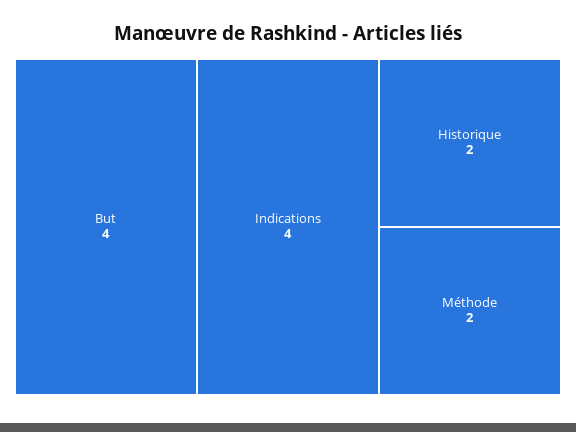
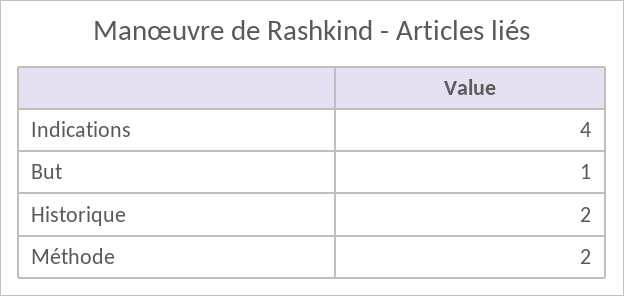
  {
-   "But": 4,
+   "But": 1,
    "Indications": 4,
    "Historique": 2,
    "Méthode": 2
  }

